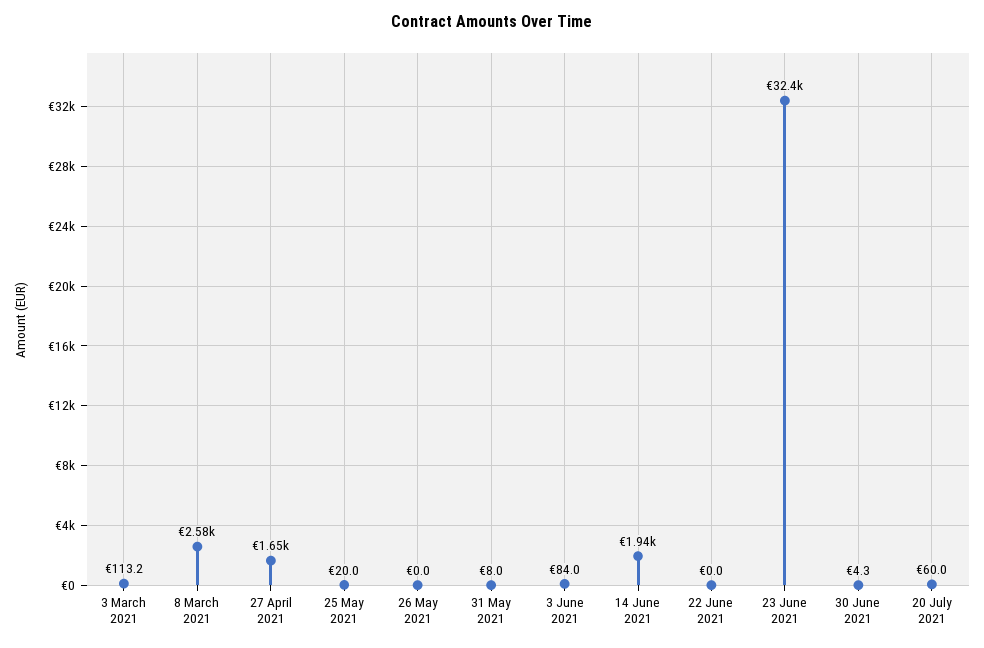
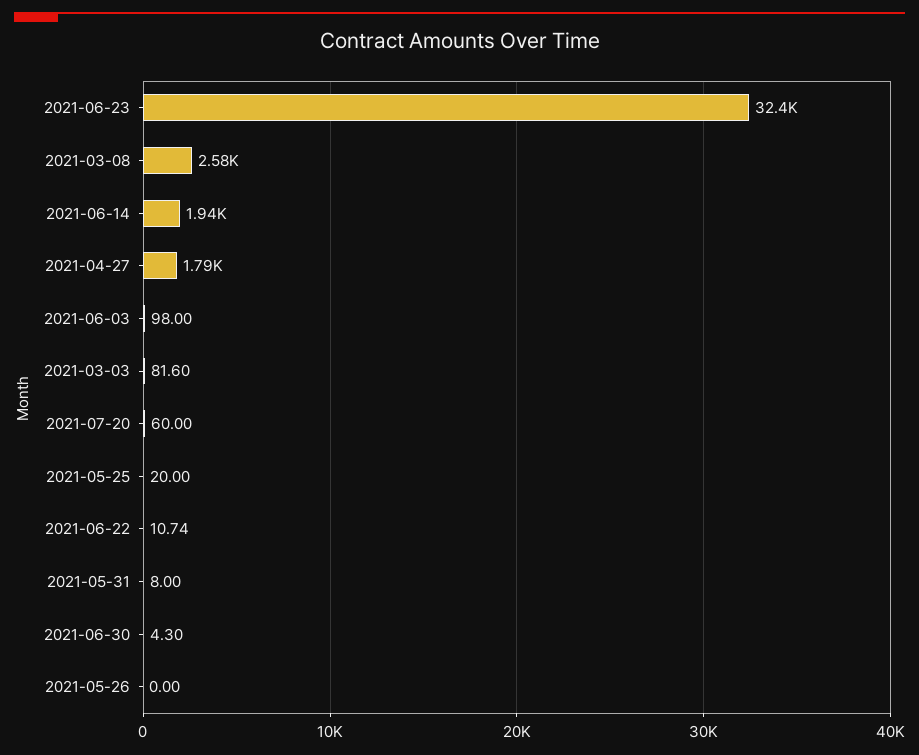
  {
-   "3 March 2021": 113.2,
+   "3 March 2021": 81.6,
    "8 March 2021": 2580,
-   "27 April 2021": 1650,
+   "27 April 2021": 1790,
    "25 May 2021": 20,
    "26 May 2021": 0,
    "31 May 2021": 8,
-   "3 June 2021": 84,
+   "3 June 2021": 98,
    "14 June 2021": 1940,
-   "22 June 2021": 0,
+   "22 June 2021": 10.74,
    "23 June 2021": 32400,
    "30 June 2021": 4.3,
    "20 July 2021": 60
  }

